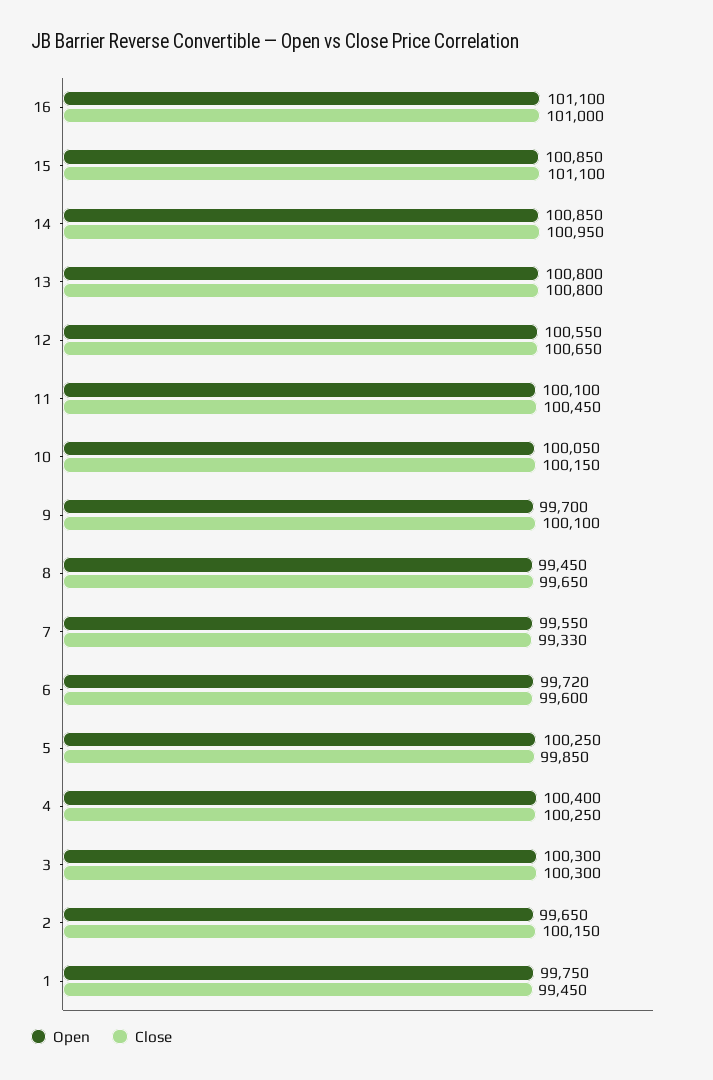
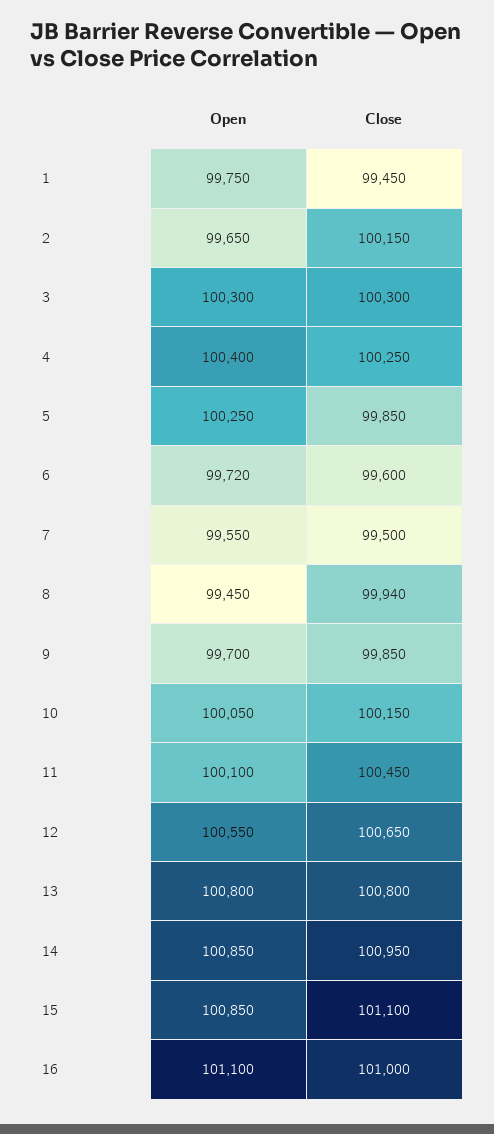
  {
    "Open": {
      "16": 101100,
      "15": 100850,
      "14": 100850,
      "13": 100800,
      "12": 100550,
      "11": 100100,
      "10": 100050,
      "9": 99700,
      "8": 99450,
      "7": 99550,
      "6": 99720,
      "5": 100250,
      "4": 100400,
      "3": 100300,
      "2": 99650,
      "1": 99750
    },
    "Close": {
      "16": 101000,
      "15": 101100,
      "14": 100950,
      "13": 100800,
      "12": 100650,
      "11": 100450,
      "10": 100150,
-     "9": 100100,
+     "9": 99850,
-     "8": 99650,
+     "8": 99940,
-     "7": 99330,
+     "7": 99500,
      "6": 99600,
      "5": 99850,
      "4": 100250,
      "3": 100300,
      "2": 100150,
      "1": 99450
    }
  }

